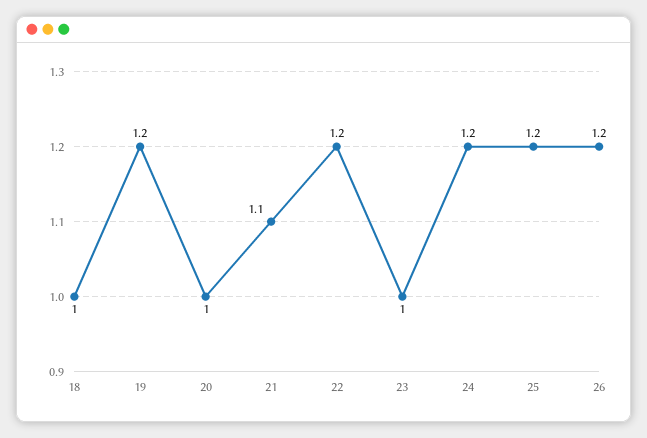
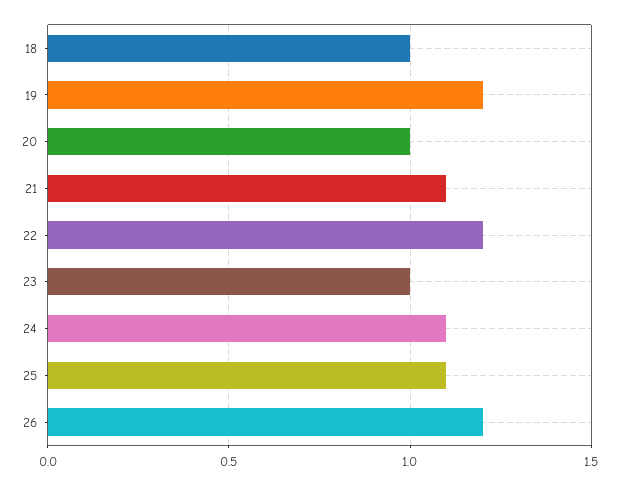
  {
    "18": 1,
    "19": 1.2,
    "20": 1,
    "21": 1.1,
    "22": 1.2,
    "23": 1,
-   "24": 1.2,
+   "24": 1.1,
-   "25": 1.2,
+   "25": 1.1,
    "26": 1.2
  }

